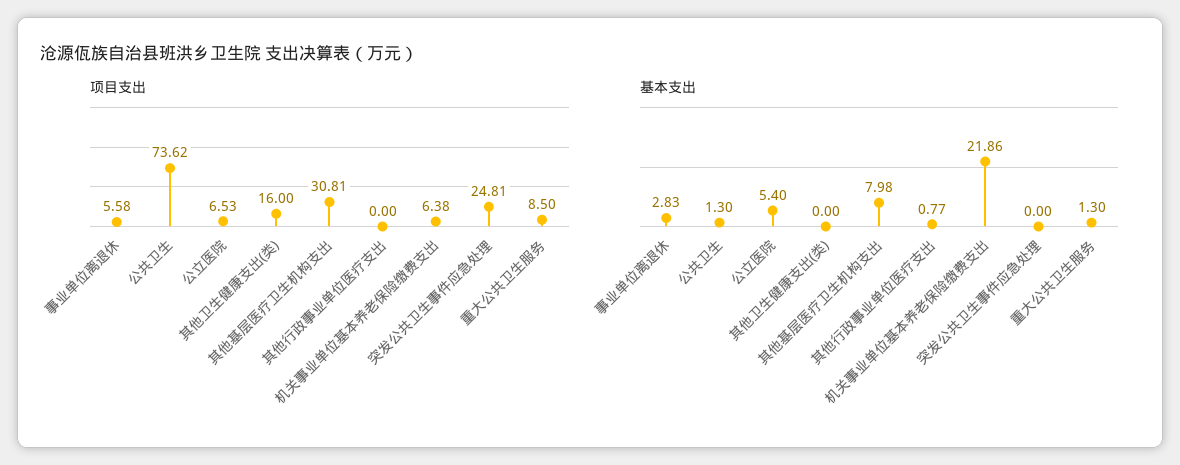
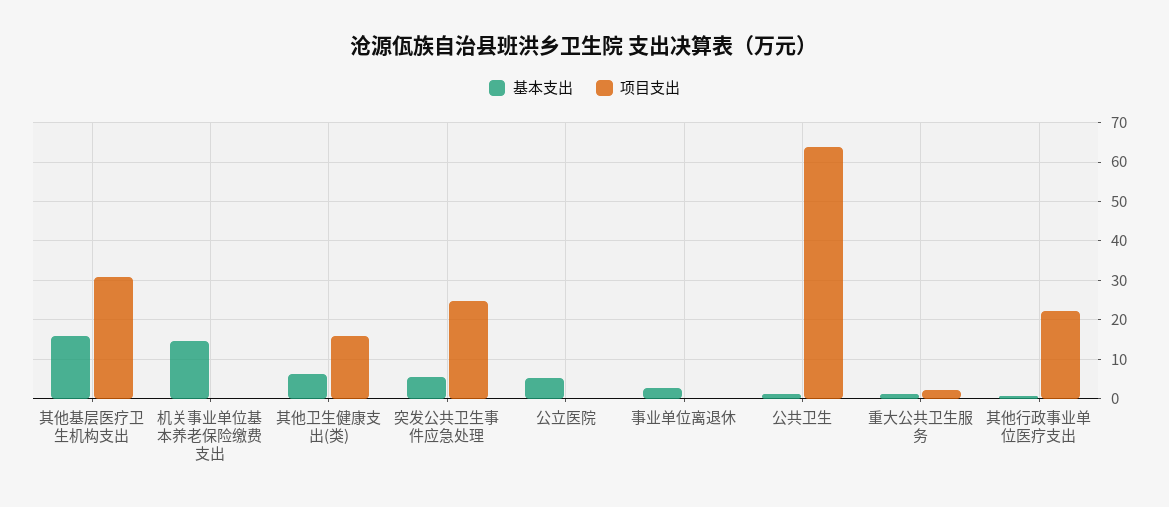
  {
    "项目支出": {
-     "事业单位离退休": 5.58,
+     "事业单位离退休": 0,
-     "公共卫生": 73.62,
+     "公共卫生": 64,
-     "公立医院": 6.53,
+     "公立医院": 0,
      "其他卫生健康支出(类)": 16,
      "其他基层医疗卫生机构支出": 30.81,
-     "其他行政事业单位医疗支出": 0,
+     "其他行政事业单位医疗支出": 22,
-     "机关事业单位基本养老保险缴费支出": 6.38,
+     "机关事业单位基本养老保险缴费支出": 0,
      "突发公共卫生事件应急处理": 24.81,
-     "重大公共卫生服务": 8.5
+     "重大公共卫生服务": 2
    },
    "基本支出": {
      "事业单位离退休": 2.83,
      "公共卫生": 1.3,
      "公立医院": 5.4,
-     "其他卫生健康支出(类)": 0,
+     "其他卫生健康支出(类)": 6,
-     "其他基层医疗卫生机构支出": 7.98,
+     "其他基层医疗卫生机构支出": 16,
      "其他行政事业单位医疗支出": 0.77,
-     "机关事业单位基本养老保险缴费支出": 21.86,
+     "机关事业单位基本养老保险缴费支出": 14,
-     "突发公共卫生事件应急处理": 0,
+     "突发公共卫生事件应急处理": 6,
      "重大公共卫生服务": 1.3
    }
  }

